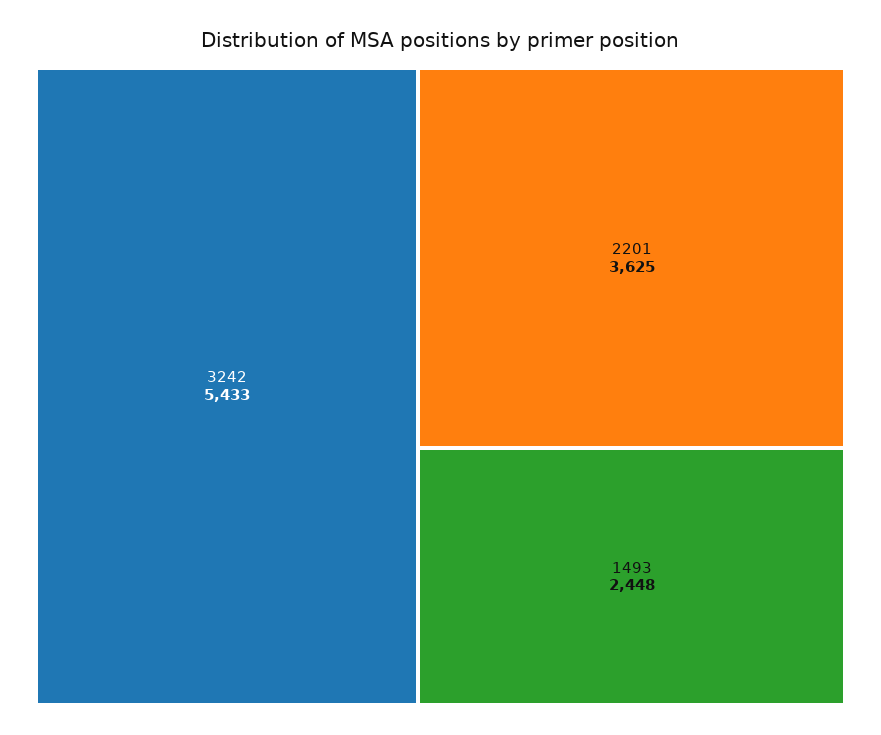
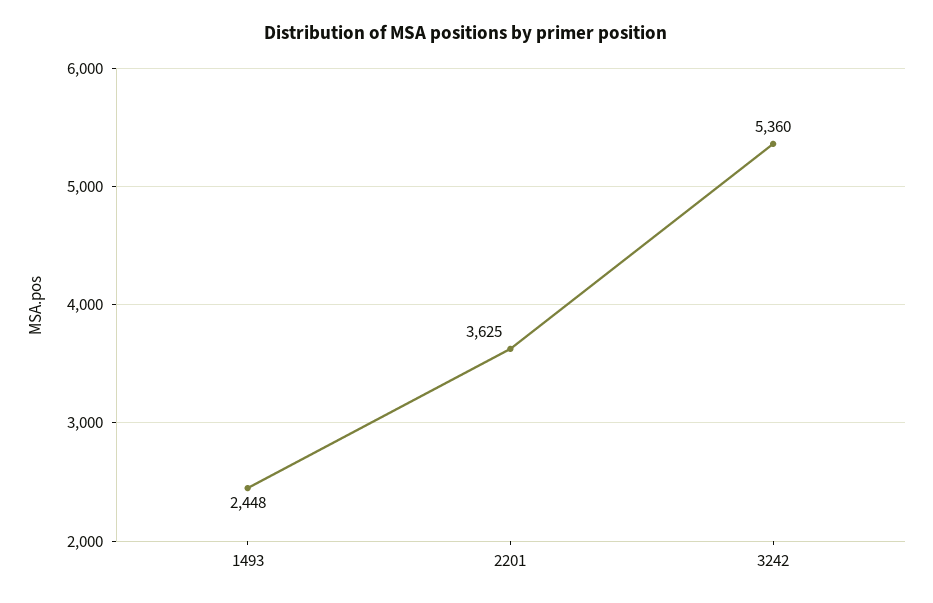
  {
-   "3242": 5433,
+   "3242": 5360,
    "2201": 3625,
    "1493": 2448
  }

